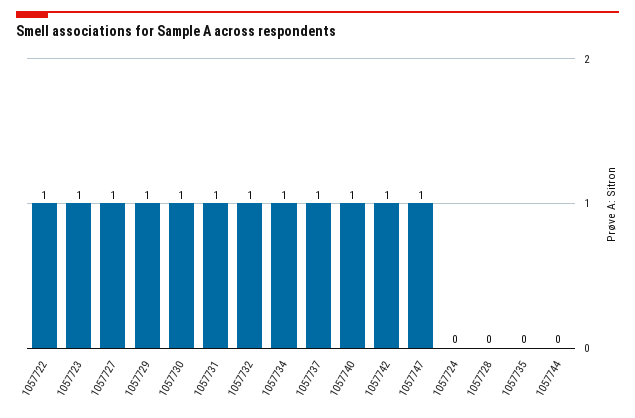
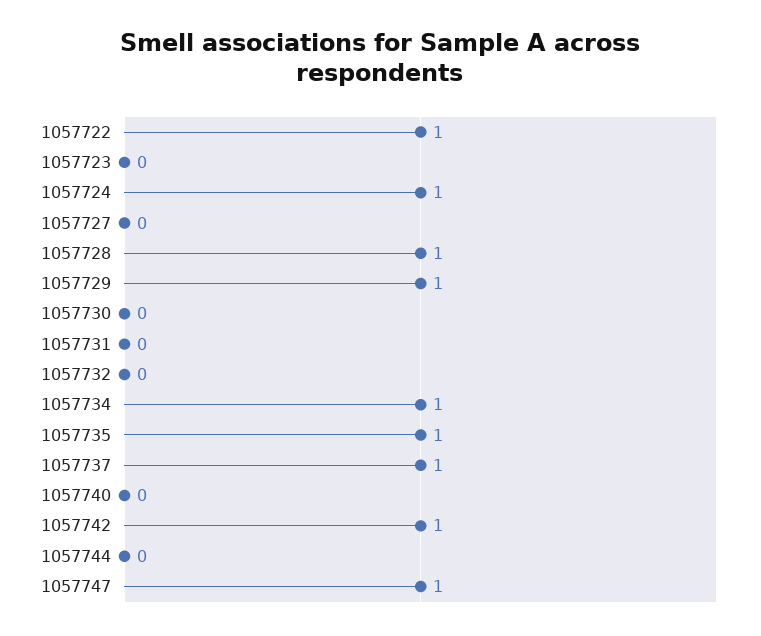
  {
    "1057722": 1,
-   "1057723": 1,
+   "1057723": 0,
-   "1057727": 1,
+   "1057727": 0,
    "1057729": 1,
-   "1057730": 1,
+   "1057730": 0,
-   "1057731": 1,
+   "1057731": 0,
-   "1057732": 1,
+   "1057732": 0,
    "1057734": 1,
    "1057737": 1,
-   "1057740": 1,
+   "1057740": 0,
    "1057742": 1,
    "1057747": 1,
-   "1057724": 0,
+   "1057724": 1,
-   "1057728": 0,
+   "1057728": 1,
-   "1057735": 0,
+   "1057735": 1,
    "1057744": 0
  }

